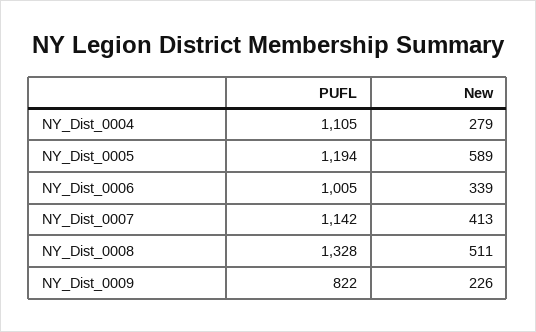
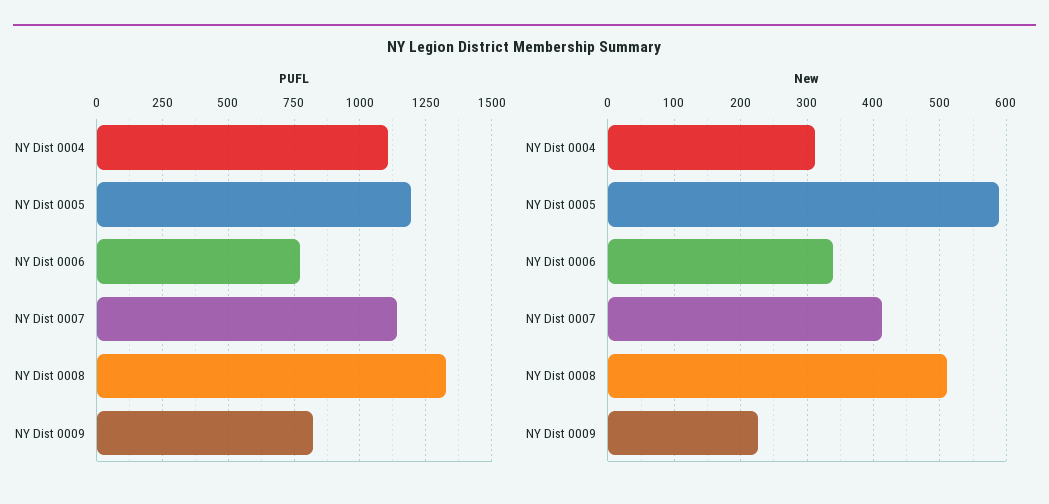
  {
    "PUFL": {
      "NY_Dist_0004": 1105,
      "NY_Dist_0005": 1194,
-     "NY_Dist_0006": 1005,
+     "NY_Dist_0006": 775,
      "NY_Dist_0007": 1142,
      "NY_Dist_0008": 1328,
      "NY_Dist_0009": 822
    },
    "New": {
-     "NY_Dist_0004": 279,
+     "NY_Dist_0004": 310,
      "NY_Dist_0005": 589,
      "NY_Dist_0006": 339,
      "NY_Dist_0007": 413,
      "NY_Dist_0008": 511,
      "NY_Dist_0009": 226
    }
  }

